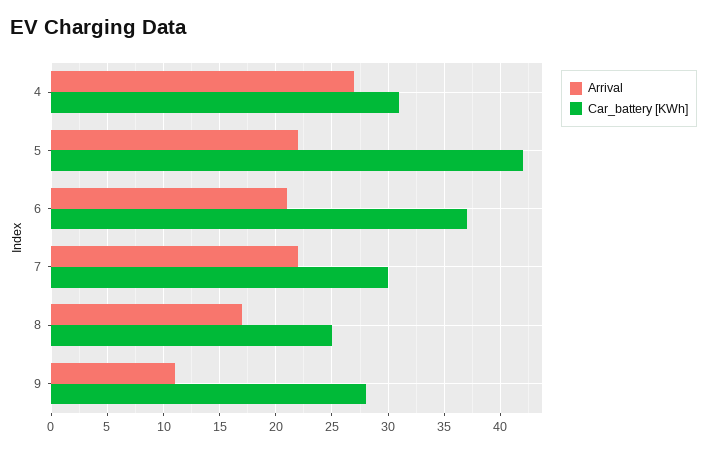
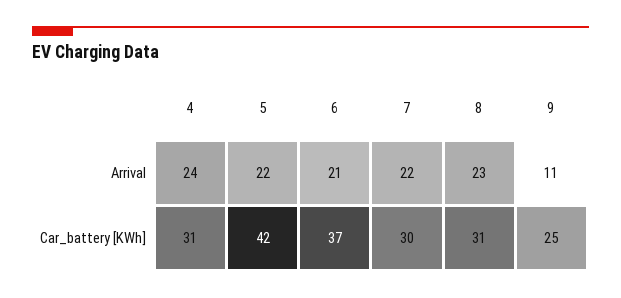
  {
    "Arrival": {
-     "4": 27,
+     "4": 24,
      "5": 22,
      "6": 21,
      "7": 22,
-     "8": 17,
+     "8": 23,
      "9": 11
    },
    "Car_battery [KWh]": {
      "4": 31,
      "5": 42,
      "6": 37,
      "7": 30,
-     "8": 25,
+     "8": 31,
-     "9": 28
+     "9": 25
    }
  }

